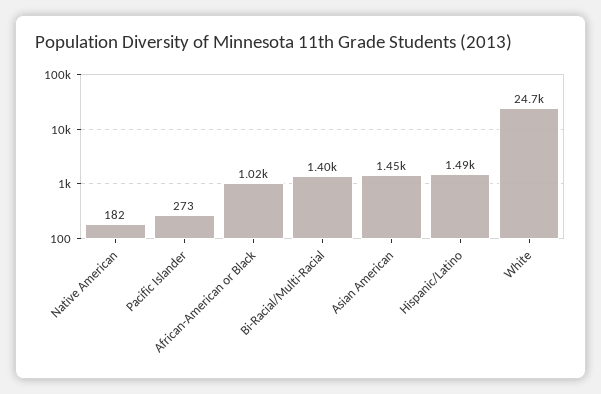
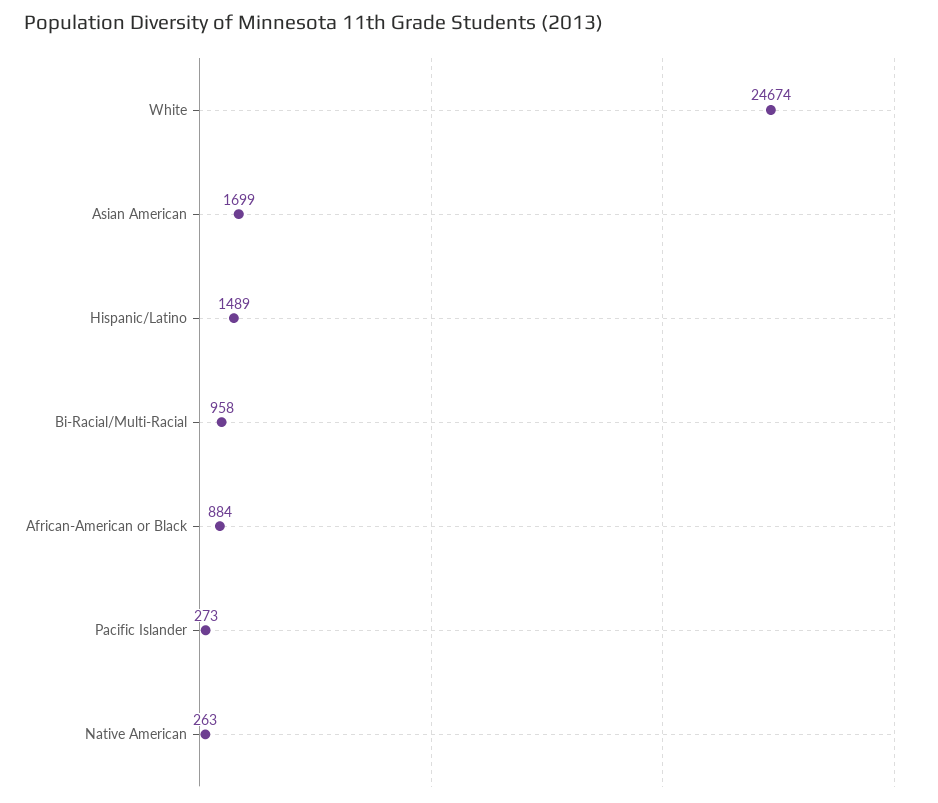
  {
-   "Native American": 182,
+   "Native American": 263,
    "Pacific Islander": 273,
-   "African-American or Black": 1020,
+   "African-American or Black": 884,
-   "Bi-Racial/Multi-Racial": 1400,
+   "Bi-Racial/Multi-Racial": 958,
-   "Asian American": 1450,
+   "Asian American": 1699,
    "Hispanic/Latino": 1489,
    "White": 24674
  }

